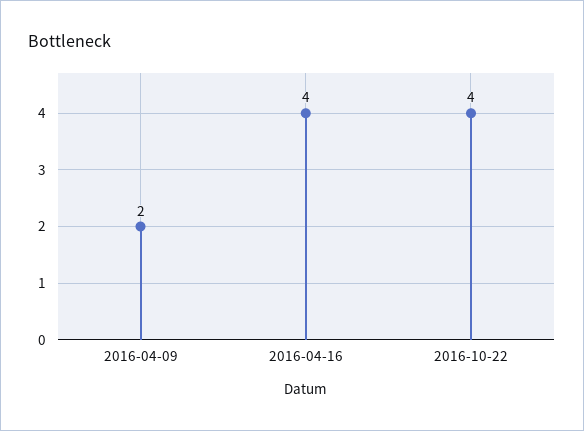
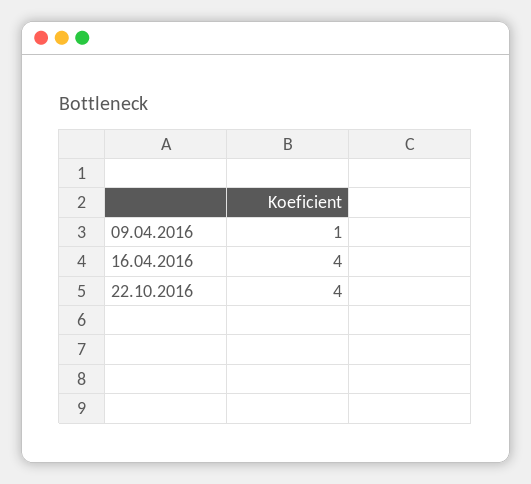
  {
-   "2016-04-09": 2,
+   "2016-04-09": 1,
    "2016-04-16": 4,
    "2016-10-22": 4
  }

